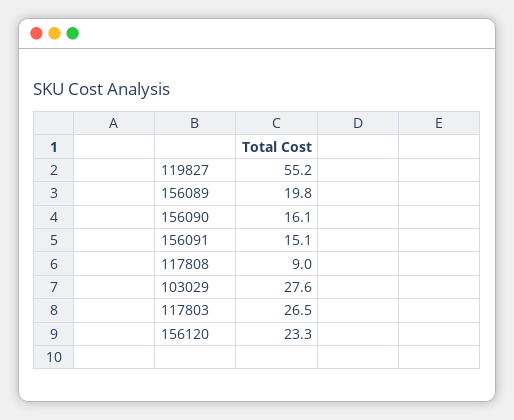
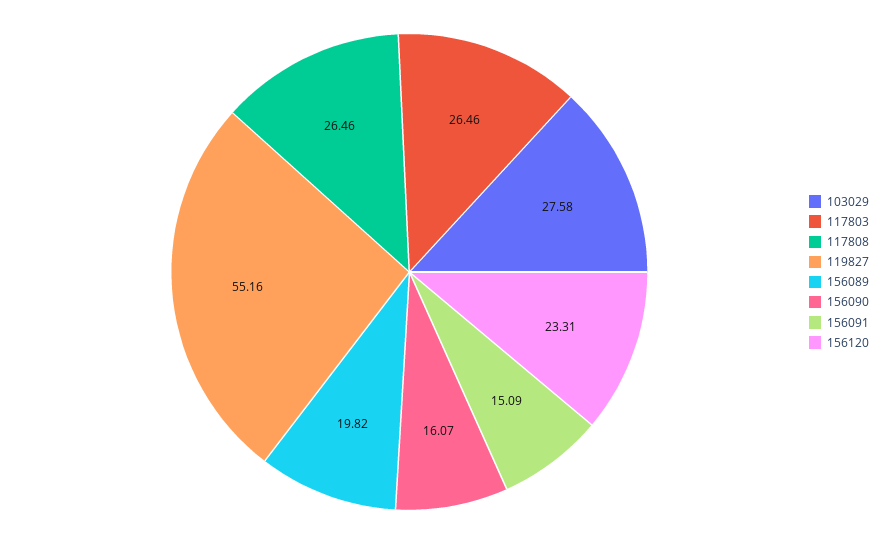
  {
    "119827": 55.16,
    "156089": 19.82,
    "156090": 16.07,
    "156091": 15.09,
-   "117808": 9,
+   "117808": 26.46,
    "103029": 27.58,
    "117803": 26.46,
    "156120": 23.31
  }

